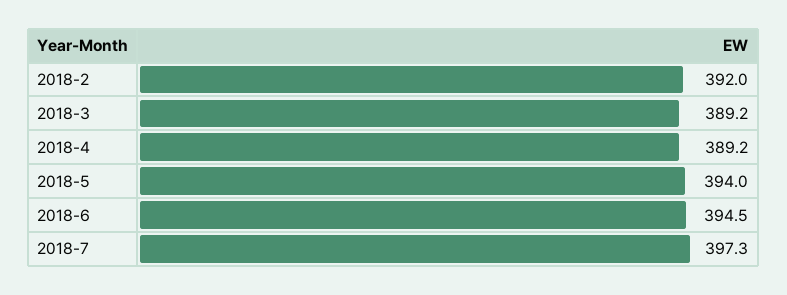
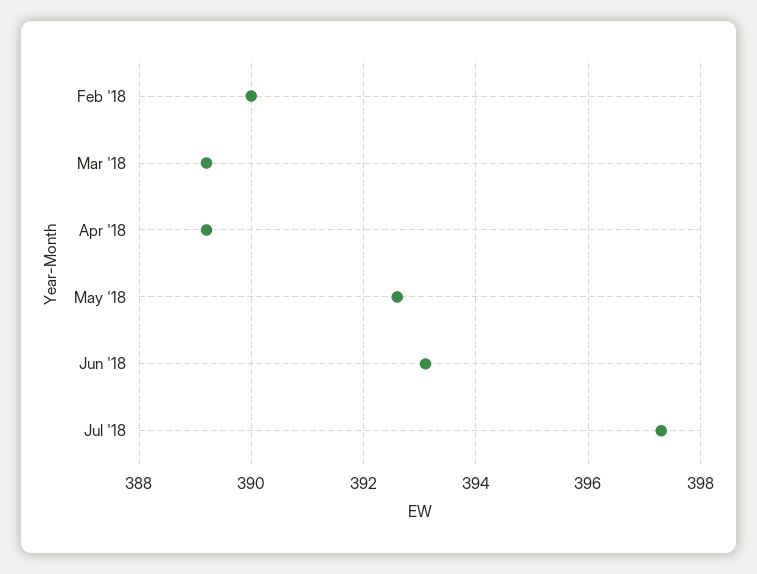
  {
-   "2018-2": 392,
+   "2018-2": 390,
    "2018-3": 389.2,
    "2018-4": 389.2,
-   "2018-5": 394,
+   "2018-5": 392.5,
-   "2018-6": 394.5,
+   "2018-6": 393,
    "2018-7": 397.3
  }

